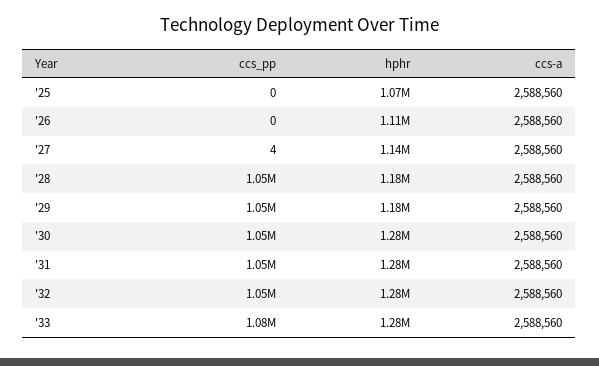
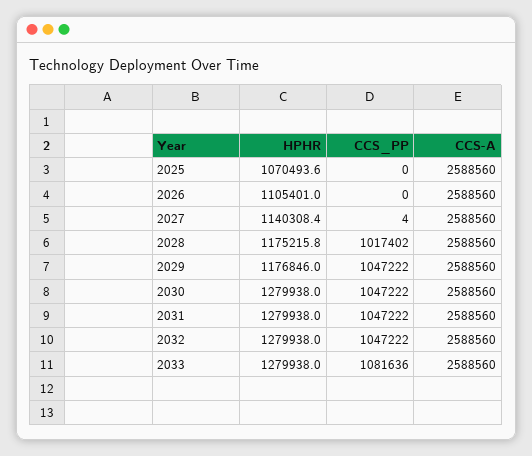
  {
    "ccs_pp": {
      "'25": 0,
      "'26": 0,
      "'27": 4,
-     "'28": 1050000,
+     "'28": 1017402,
      "'29": 1047222,
      "'30": 1047222,
      "'31": 1047222,
      "'32": 1047222,
      "'33": 1081636
    },
    "hphr": {
      "'25": 1070493.6,
      "'26": 1105401,
      "'27": 1140308.4,
      "'28": 1175215.8,
      "'29": 1176846,
      "'30": 1279938,
      "'31": 1279938,
      "'32": 1279938,
      "'33": 1279938
    },
    "ccs-a": {
      "'25": 2588560,
      "'26": 2588560,
      "'27": 2588560,
      "'28": 2588560,
      "'29": 2588560,
      "'30": 2588560,
      "'31": 2588560,
      "'32": 2588560,
      "'33": 2588560
    }
  }

